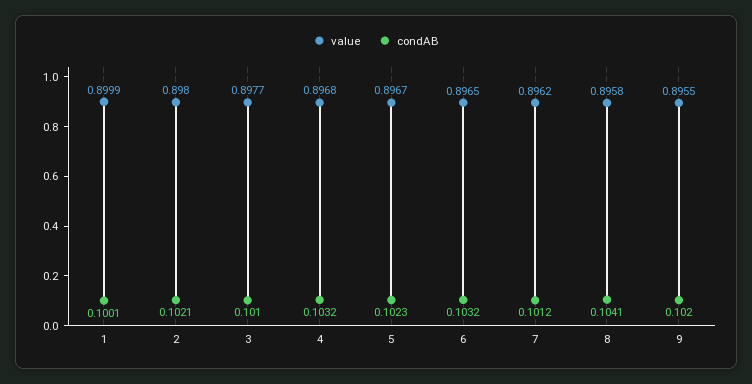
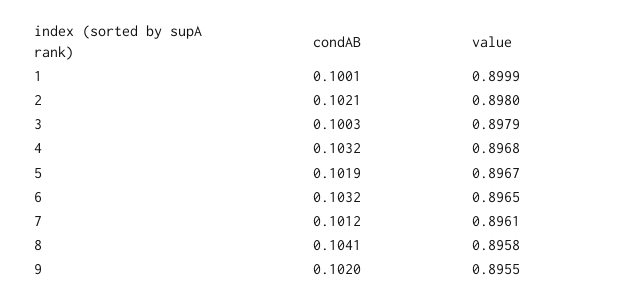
  {
    "value": {
      "1": 0.8999,
      "2": 0.898,
-     "3": 0.8977,
+     "3": 0.8979,
      "4": 0.8968,
      "5": 0.8967,
      "6": 0.8965,
-     "7": 0.8962,
+     "7": 0.8961,
      "8": 0.8958,
      "9": 0.8955
    },
    "condAB": {
      "1": 0.1001,
      "2": 0.1021,
-     "3": 0.101,
+     "3": 0.1003,
      "4": 0.1032,
-     "5": 0.1023,
+     "5": 0.1019,
      "6": 0.1032,
      "7": 0.1012,
      "8": 0.1041,
      "9": 0.102
    }
  }

